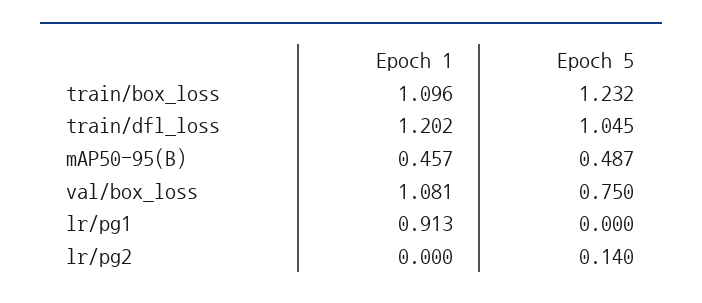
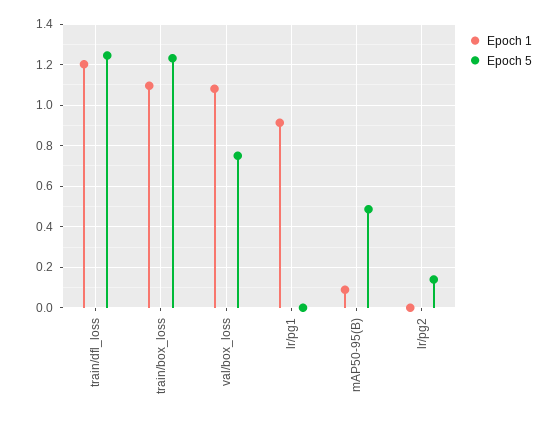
  {
    "Epoch 1": {
      "train/box_loss": 1.096,
      "train/dfl_loss": 1.202,
-     "mAP50-95(B)": 0.457,
+     "mAP50-95(B)": 0.1,
      "val/box_loss": 1.081,
      "lr/pg1": 0.913,
      "lr/pg2": 0
    },
    "Epoch 5": {
      "train/box_loss": 1.232,
-     "train/dfl_loss": 1.045,
+     "train/dfl_loss": 1.25,
      "mAP50-95(B)": 0.487,
      "val/box_loss": 0.75,
      "lr/pg1": 0,
      "lr/pg2": 0.14
    }
  }

